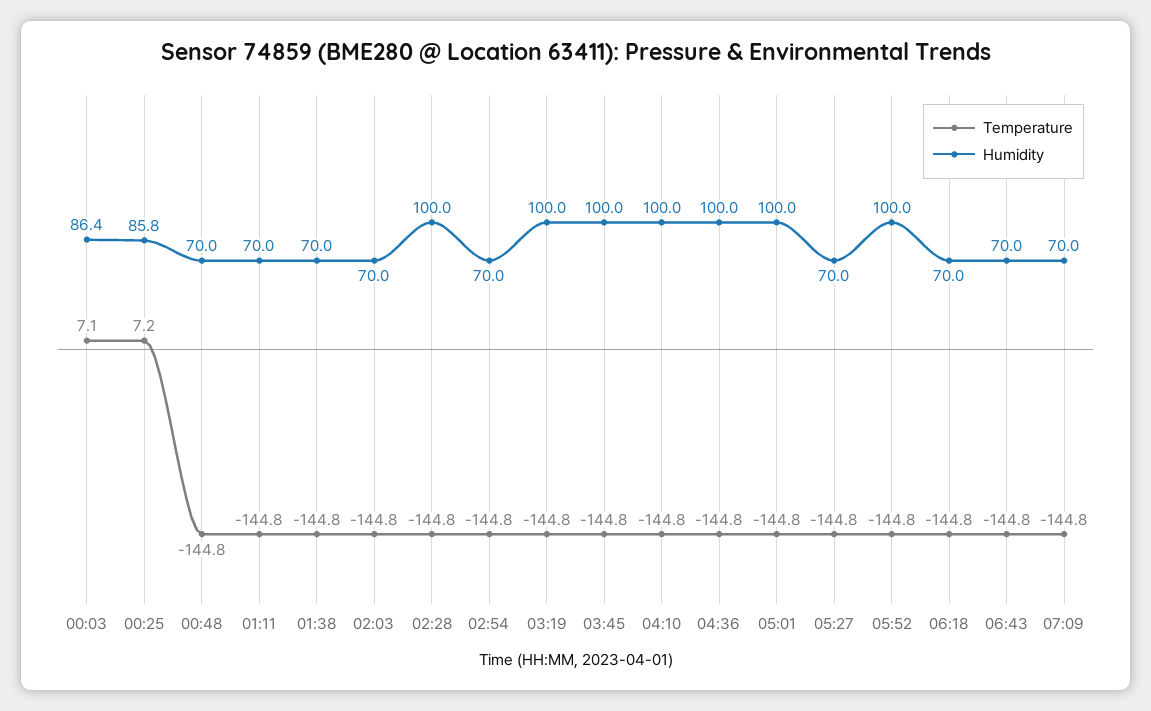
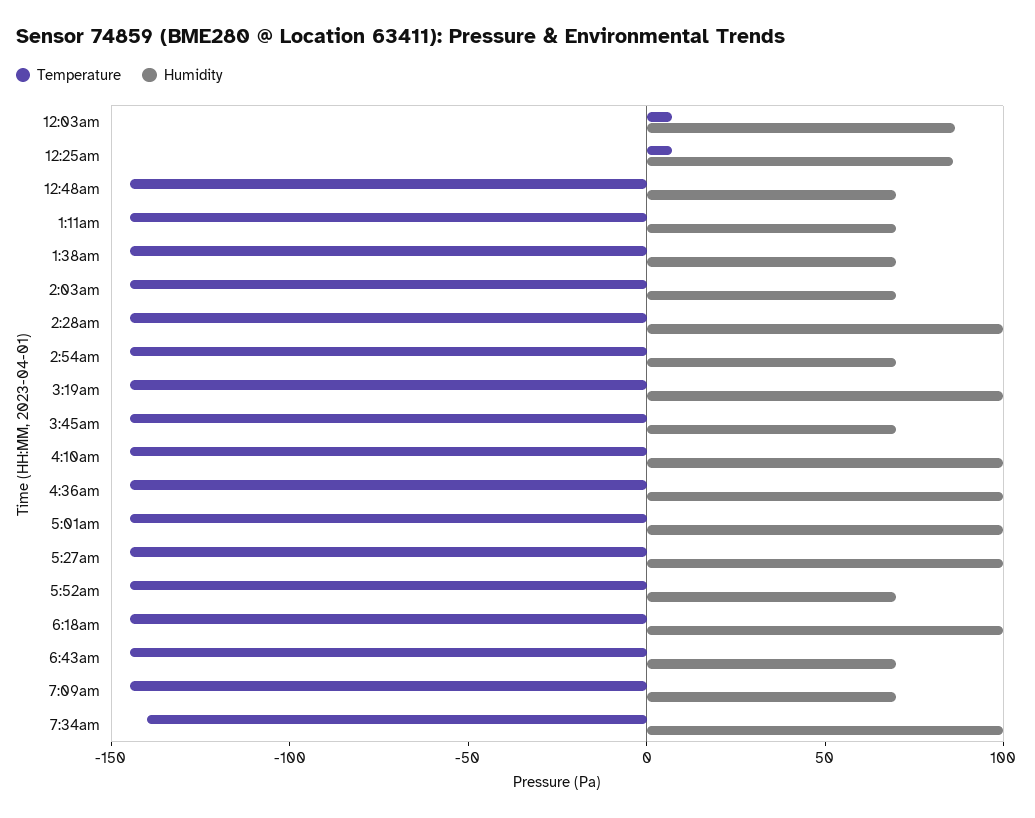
  {
    "Temperature": {
      "00:03": 7.1,
      "00:25": 7.2,
      "00:48": -144.8,
      "01:11": -144.8,
      "01:38": -144.8,
      "02:03": -144.8,
      "02:28": -144.8,
      "02:54": -144.8,
      "03:19": -144.8,
      "03:45": -144.8,
      "04:10": -144.8,
      "04:36": -144.8,
      "05:01": -144.8,
      "05:27": -144.8,
      "05:52": -144.8,
      "06:18": -144.8,
      "06:43": -144.8,
-     "07:09": -144.8
+     "07:09": -144.8,
+     "7:34am": -140
    },
    "Humidity": {
      "00:03": 86.4,
      "00:25": 85.8,
      "00:48": 70,
      "01:11": 70,
      "01:38": 70,
      "02:03": 70,
      "02:28": 100,
      "02:54": 70,
      "03:19": 100,
-     "03:45": 100,
+     "03:45": 70,
      "04:10": 100,
      "04:36": 100,
      "05:01": 100,
-     "05:27": 70,
+     "05:27": 100,
-     "05:52": 100,
+     "05:52": 70,
-     "06:18": 70,
+     "06:18": 100,
      "06:43": 70,
-     "07:09": 70
+     "07:09": 70,
+     "7:34am": 100
    }
  }

